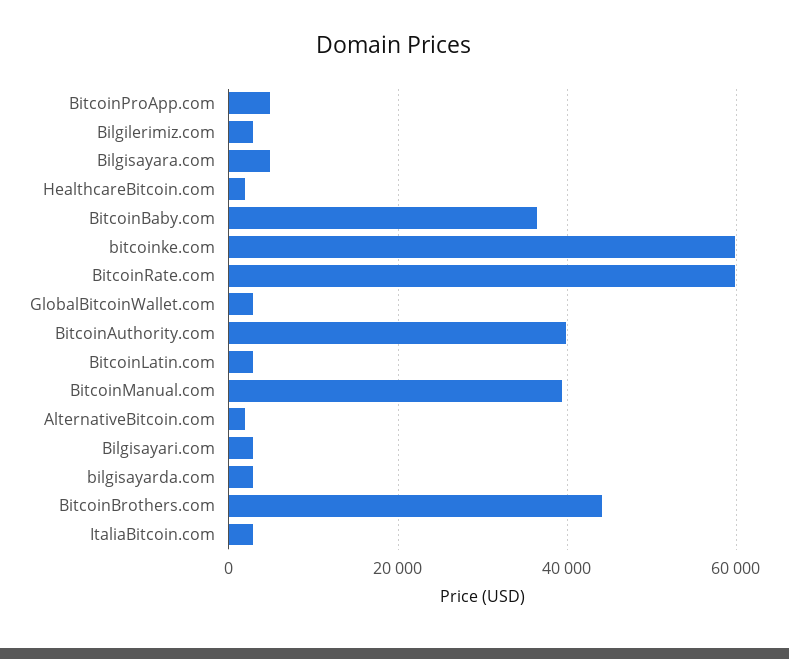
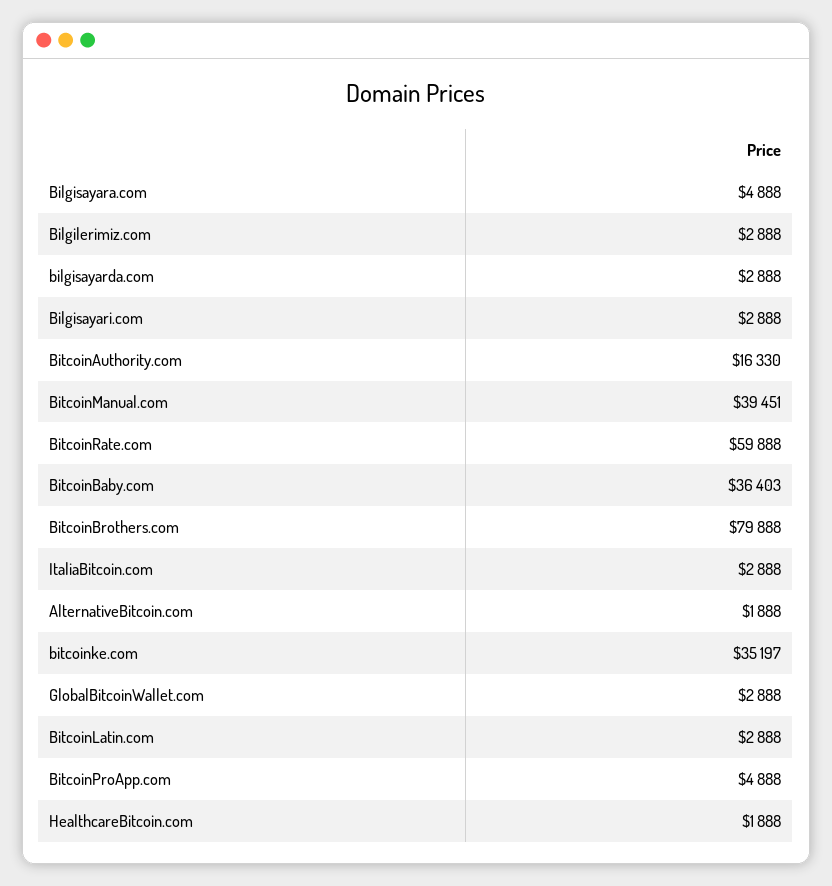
  {
    "BitcoinProApp.com": 4888,
    "Bilgilerimiz.com": 2888,
    "Bilgisayara.com": 4888,
    "HealthcareBitcoin.com": 1888,
    "BitcoinBaby.com": 36403,
-   "bitcoinke.com": 60000,
+   "bitcoinke.com": 35197,
    "BitcoinRate.com": 59888,
    "GlobalBitcoinWallet.com": 2888,
-   "BitcoinAuthority.com": 40000,
+   "BitcoinAuthority.com": 16330,
    "BitcoinLatin.com": 2888,
    "BitcoinManual.com": 39451,
    "AlternativeBitcoin.com": 1888,
    "Bilgisayari.com": 2888,
    "bilgisayarda.com": 2888,
-   "BitcoinBrothers.com": 44000,
+   "BitcoinBrothers.com": 79888,
    "ItaliaBitcoin.com": 2888
  }

